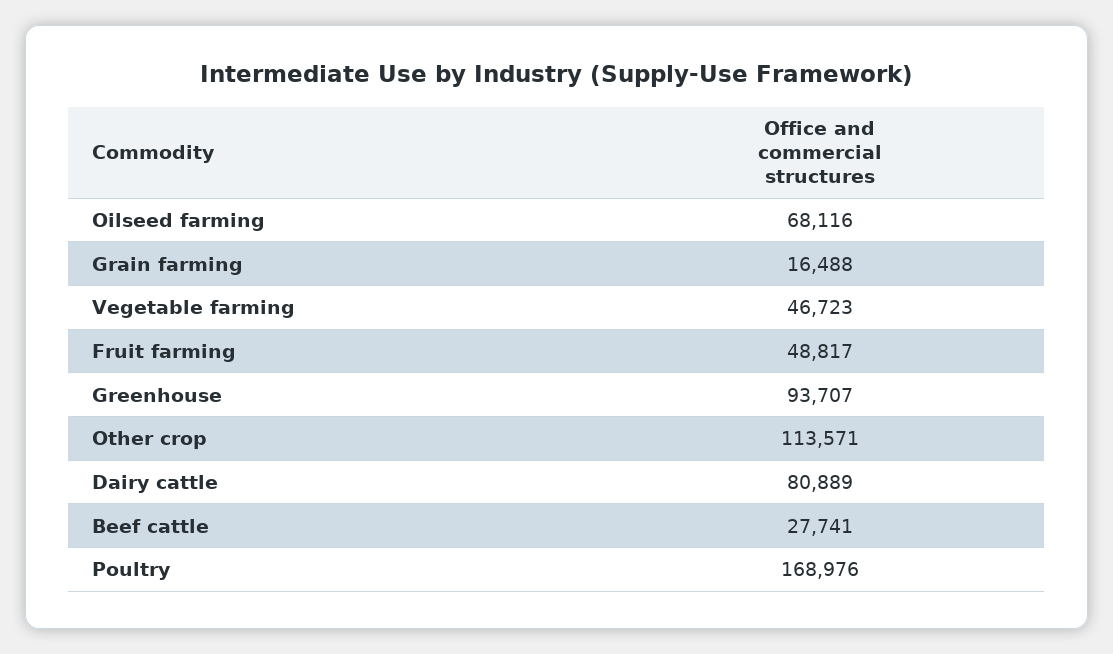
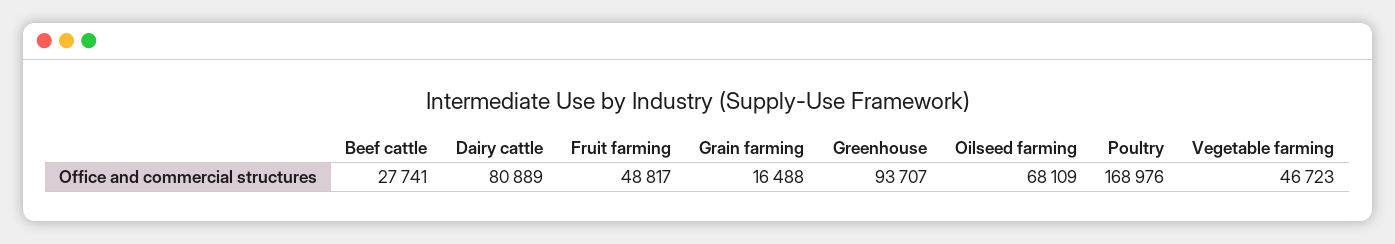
  {
-   "Oilseed farming": 68116,
+   "Oilseed farming": 68109,
    "Grain farming": 16488,
    "Vegetable farming": 46723,
    "Fruit farming": 48817,
    "Greenhouse": 93707,
-   "Other crop": 113571,
    "Dairy cattle": 80889,
    "Beef cattle": 27741,
    "Poultry": 168976
  }

